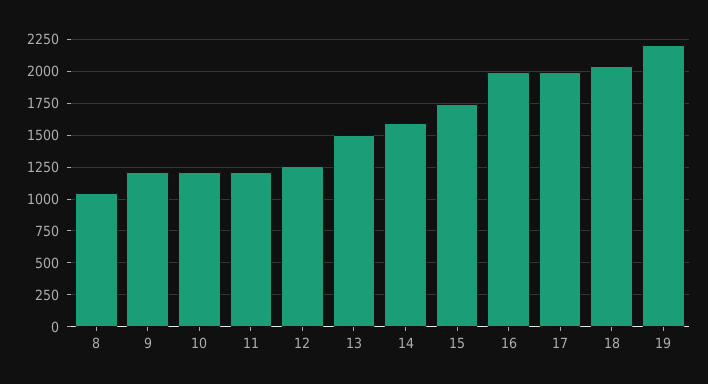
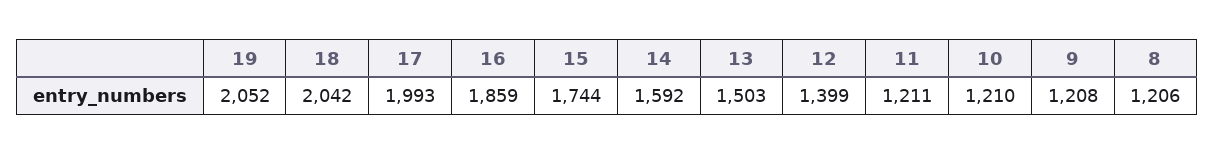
  {
-   "8": 1050,
+   "8": 1206,
    "9": 1208,
    "10": 1210,
    "11": 1211,
-   "12": 1250,
+   "12": 1399,
    "13": 1503,
    "14": 1592,
    "15": 1744,
-   "16": 2000,
+   "16": 1859,
    "17": 1993,
    "18": 2042,
-   "19": 2200
+   "19": 2052
  }

